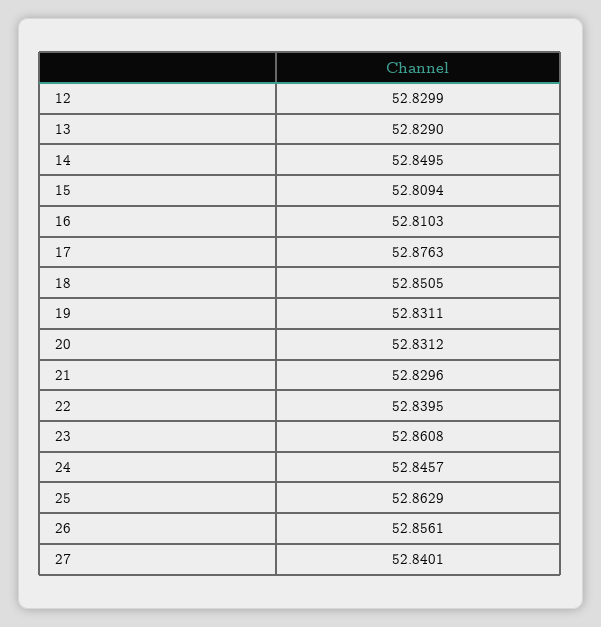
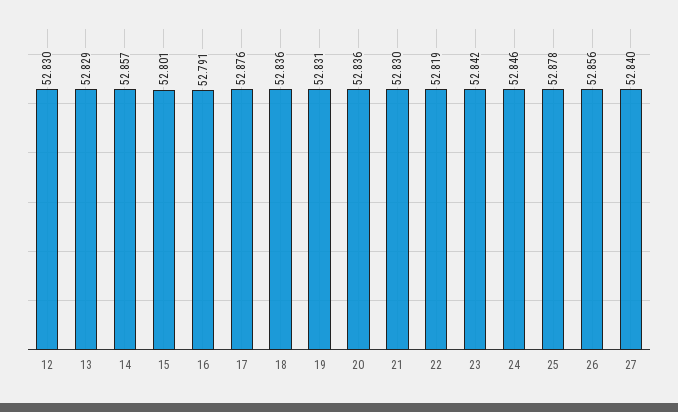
  {
    "12": 52.8299,
    "13": 52.829,
-   "14": 52.8495,
+   "14": 52.857,
-   "15": 52.8094,
+   "15": 52.801,
-   "16": 52.8103,
+   "16": 52.791,
    "17": 52.8763,
-   "18": 52.8505,
+   "18": 52.836,
    "19": 52.8311,
-   "20": 52.8312,
+   "20": 52.836,
    "21": 52.8296,
-   "22": 52.8395,
+   "22": 52.819,
-   "23": 52.8608,
+   "23": 52.842,
    "24": 52.8457,
-   "25": 52.8629,
+   "25": 52.878,
    "26": 52.8561,
    "27": 52.8401
  }

